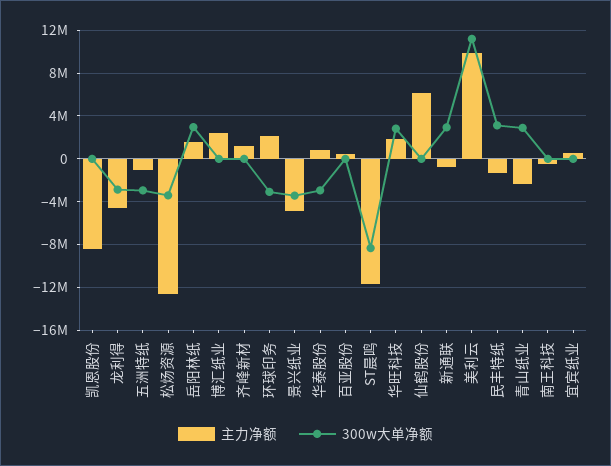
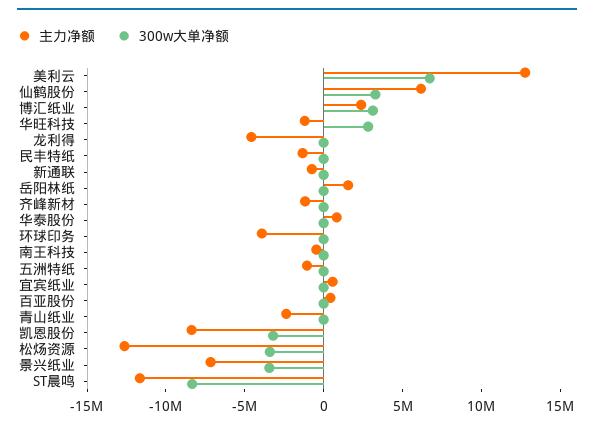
  {
    "主力净额": {
      "凯恩股份": -8000000,
      "龙利得": -5000000,
      "五洲特纸": -1000000,
      "松炀资源": -13000000,
      "岳阳林纸": 2000000,
      "博汇纸业": 2000000,
-     "齐峰新材": 1000000,
+     "齐峰新材": -1000000,
-     "环球印务": 2000000,
+     "环球印务": -4000000,
-     "景兴纸业": -5000000,
+     "景兴纸业": -7000000,
      "华泰股份": 1000000,
      "百亚股份": 0,
      "ST晨鸣": -12000000,
-     "华旺科技": 2000000,
+     "华旺科技": -1000000,
      "仙鹤股份": 6000000,
      "新通联": -1000000,
-     "美利云": 10000000,
+     "美利云": 13000000,
      "民丰特纸": -1000000,
      "青山纸业": -2000000,
      "南王科技": 0,
      "宜宾纸业": 1000000
    },
    "300w大单净额": {
-     "凯恩股份": 0,
+     "凯恩股份": -3000000,
-     "龙利得": -3000000,
+     "龙利得": 0,
-     "五洲特纸": -3000000,
+     "五洲特纸": 0,
      "松炀资源": -3000000,
-     "岳阳林纸": 3000000,
+     "岳阳林纸": 0,
-     "博汇纸业": 0,
+     "博汇纸业": 3000000,
      "齐峰新材": 0,
-     "环球印务": -3000000,
+     "环球印务": 0,
      "景兴纸业": -3000000,
-     "华泰股份": -3000000,
+     "华泰股份": 0,
      "百亚股份": 0,
      "ST晨鸣": -8000000,
      "华旺科技": 3000000,
-     "仙鹤股份": 0,
+     "仙鹤股份": 3000000,
-     "新通联": 3000000,
+     "新通联": 0,
-     "美利云": 11000000,
+     "美利云": 7000000,
-     "民丰特纸": 3000000,
+     "民丰特纸": 0,
-     "青山纸业": 3000000,
+     "青山纸业": 0,
      "南王科技": 0,
      "宜宾纸业": 0
    }
  }

